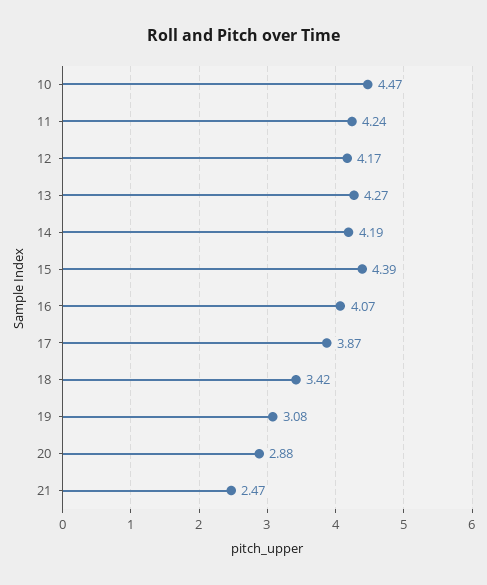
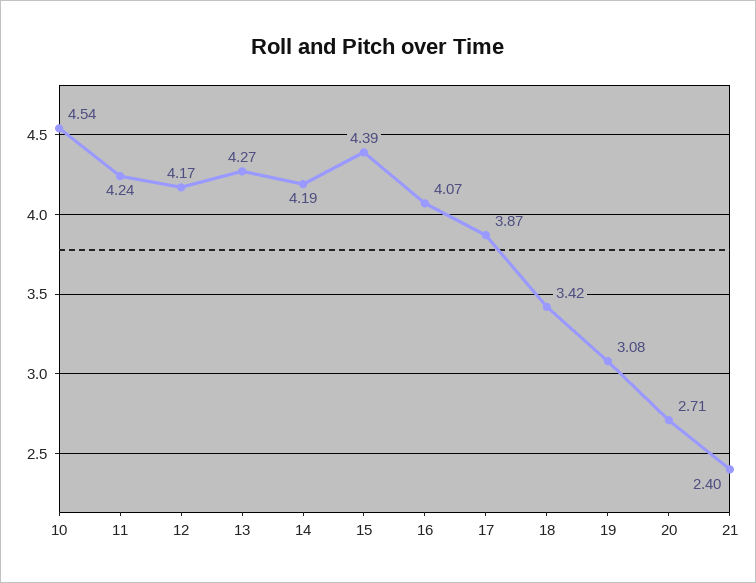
  {
-   "10": 4.47,
+   "10": 4.54,
    "11": 4.24,
    "12": 4.17,
    "13": 4.27,
    "14": 4.19,
    "15": 4.39,
    "16": 4.07,
    "17": 3.87,
    "18": 3.42,
    "19": 3.08,
-   "20": 2.88,
+   "20": 2.71,
-   "21": 2.47
+   "21": 2.4
  }

